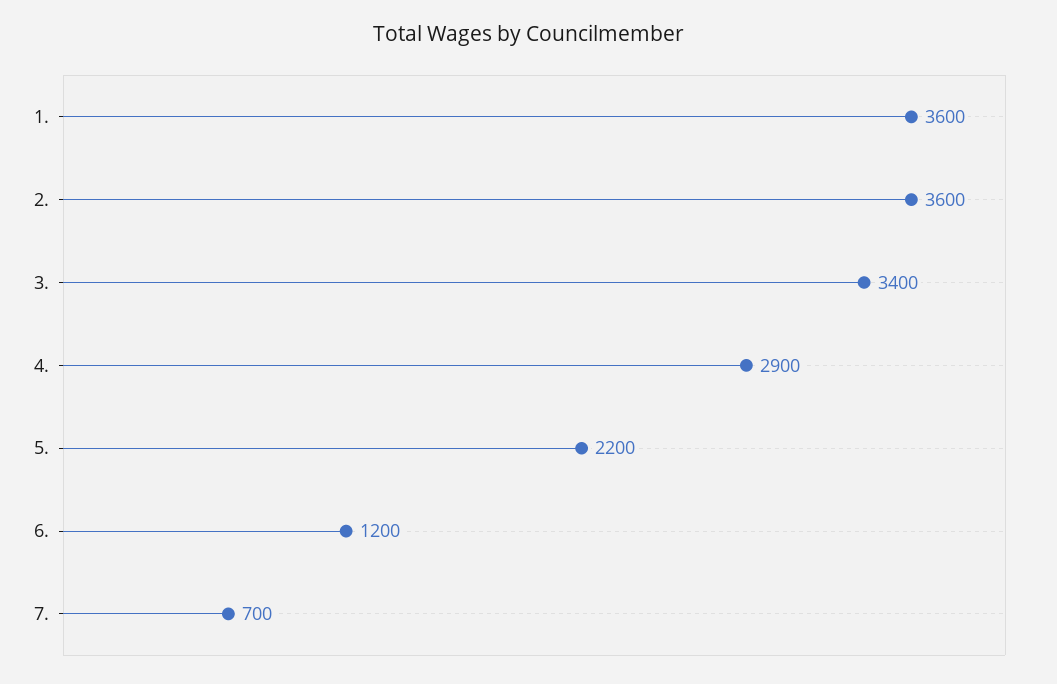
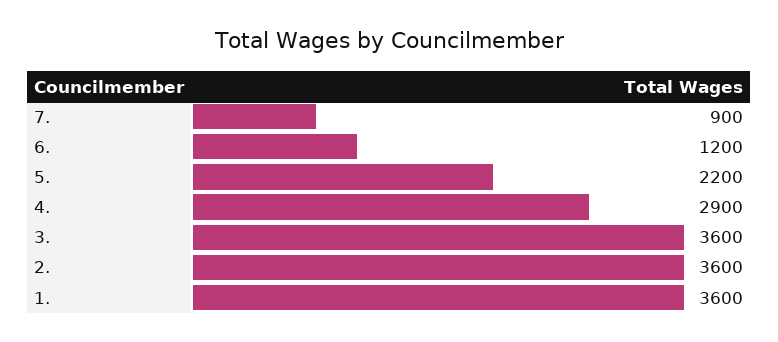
  {
    "1.": 3600,
    "2.": 3600,
-   "3.": 3400,
+   "3.": 3600,
    "4.": 2900,
    "5.": 2200,
    "6.": 1200,
-   "7.": 700
+   "7.": 900
  }

